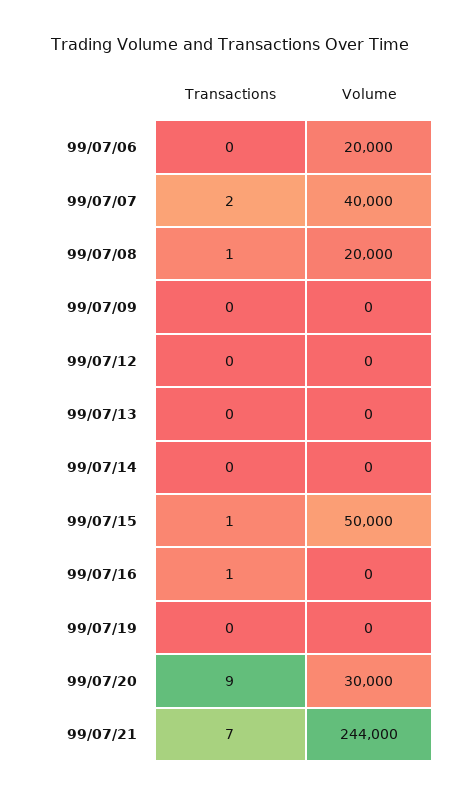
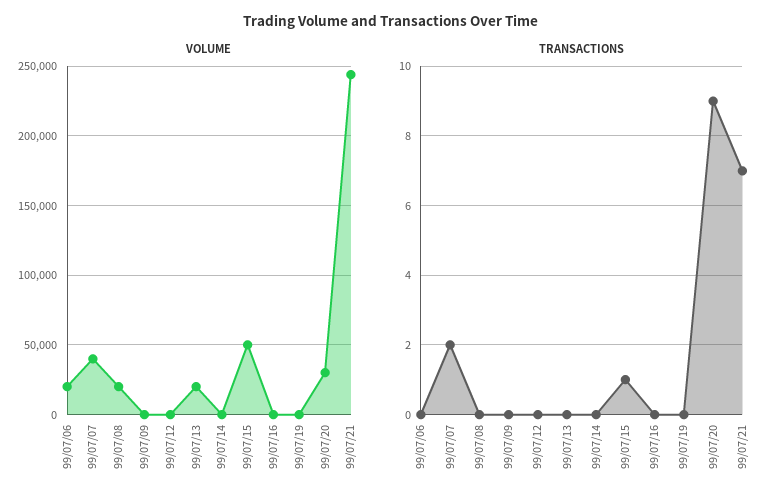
  {
    "Transactions": {
      "99/07/06": 0,
      "99/07/07": 2,
-     "99/07/08": 1,
+     "99/07/08": 0,
      "99/07/09": 0,
      "99/07/12": 0,
      "99/07/13": 0,
      "99/07/14": 0,
      "99/07/15": 1,
-     "99/07/16": 1,
+     "99/07/16": 0,
      "99/07/19": 0,
      "99/07/20": 9,
      "99/07/21": 7
    },
    "Volume": {
      "99/07/06": 20000,
      "99/07/07": 40000,
      "99/07/08": 20000,
      "99/07/09": 0,
      "99/07/12": 0,
-     "99/07/13": 0,
+     "99/07/13": 20000,
      "99/07/14": 0,
      "99/07/15": 50000,
      "99/07/16": 0,
      "99/07/19": 0,
      "99/07/20": 30000,
      "99/07/21": 244000
    }
  }

